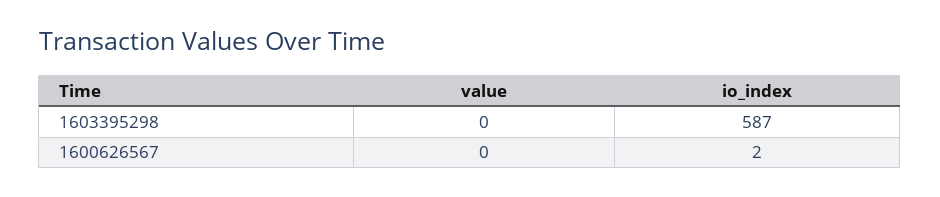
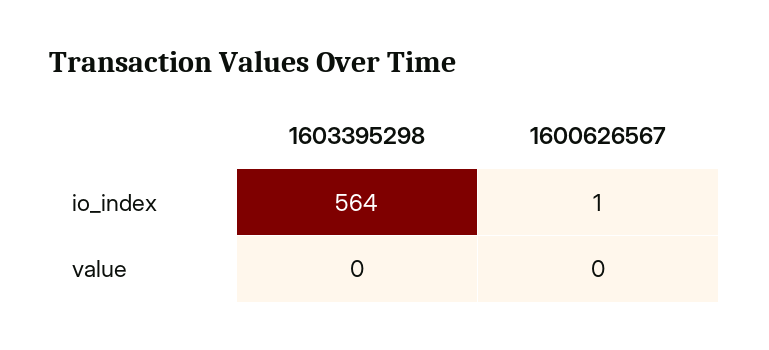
  {
    "value": {
      "1603395298": 0,
      "1600626567": 0
    },
    "io_index": {
-     "1603395298": 587,
+     "1603395298": 564,
-     "1600626567": 2
+     "1600626567": 1
    }
  }

